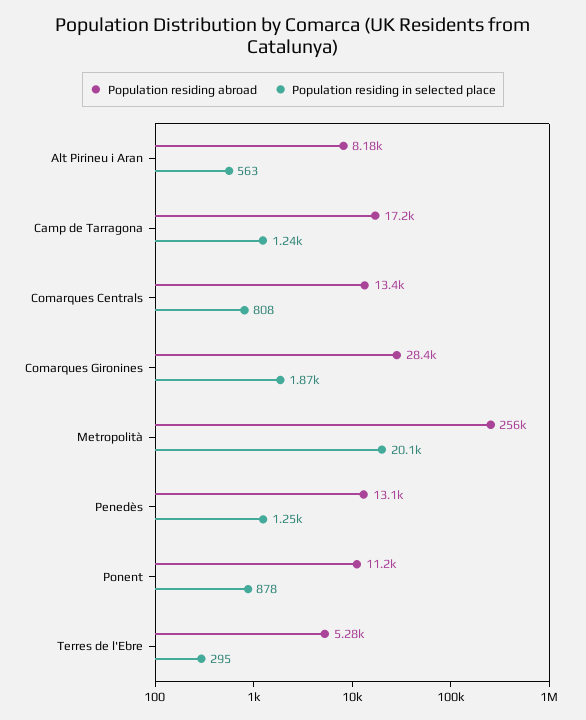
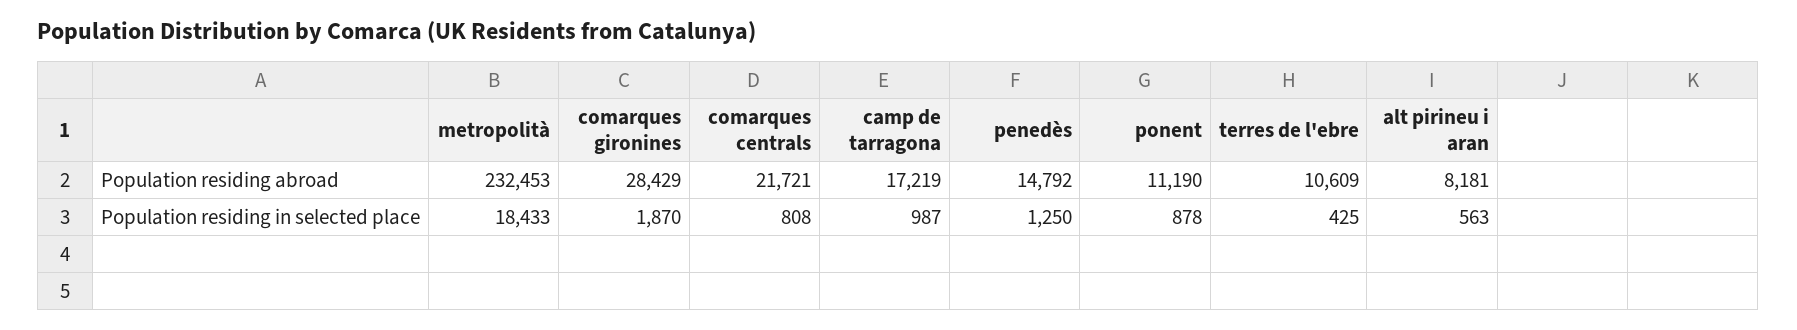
  {
    "Population residing abroad": {
      "Alt Pirineu i Aran": 8181,
      "Camp de Tarragona": 17219,
-     "Comarques Centrals": 13400,
+     "Comarques Centrals": 21721,
      "Comarques Gironines": 28429,
-     "Metropolità": 256000,
+     "Metropolità": 232453,
-     "Penedès": 13100,
+     "Penedès": 14792,
      "Ponent": 11190,
-     "Terres de l'Ebre": 5280
+     "Terres de l'Ebre": 10609
    },
    "Population residing in selected place": {
      "Alt Pirineu i Aran": 563,
-     "Camp de Tarragona": 1240,
+     "Camp de Tarragona": 987,
      "Comarques Centrals": 808,
      "Comarques Gironines": 1870,
-     "Metropolità": 20100,
+     "Metropolità": 18433,
      "Penedès": 1250,
      "Ponent": 878,
-     "Terres de l'Ebre": 295
+     "Terres de l'Ebre": 425
    }
  }

